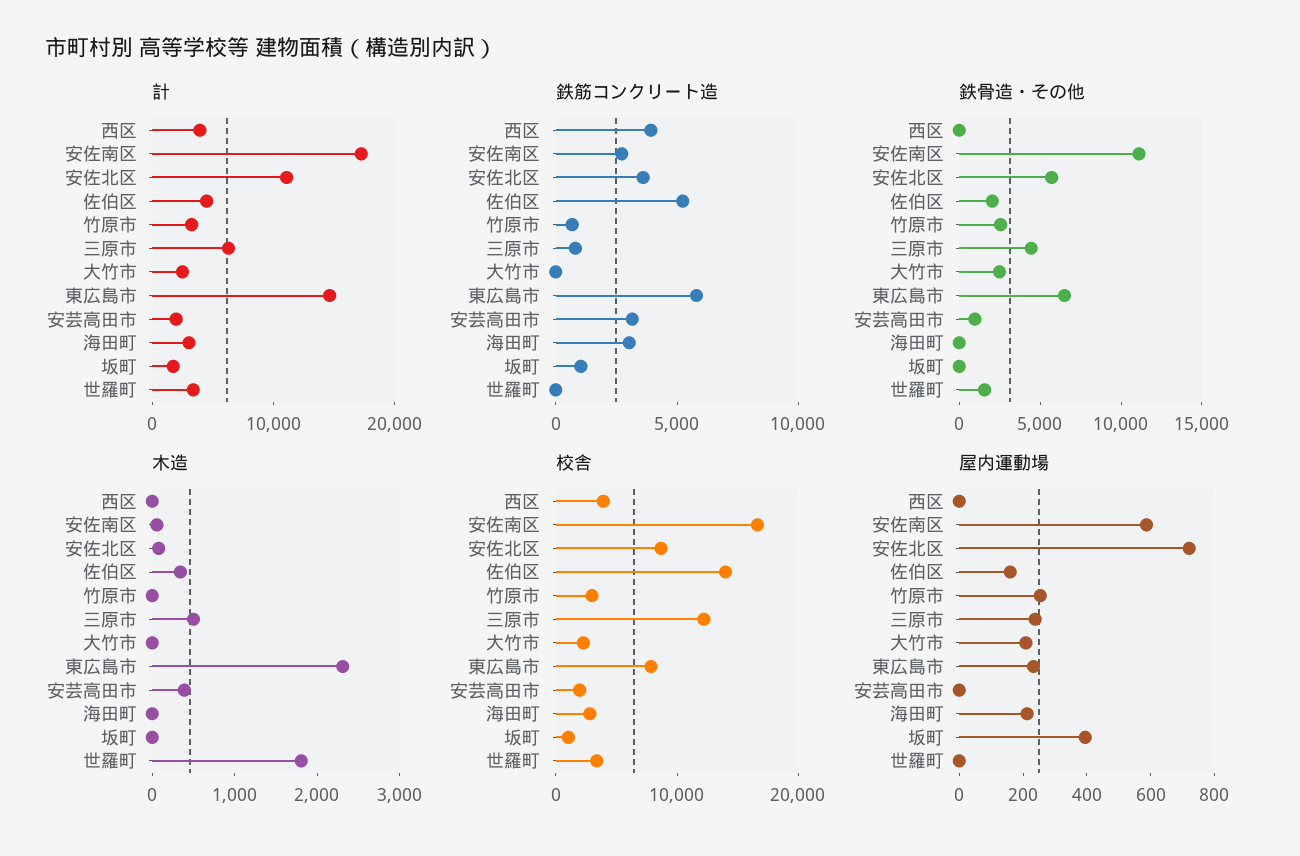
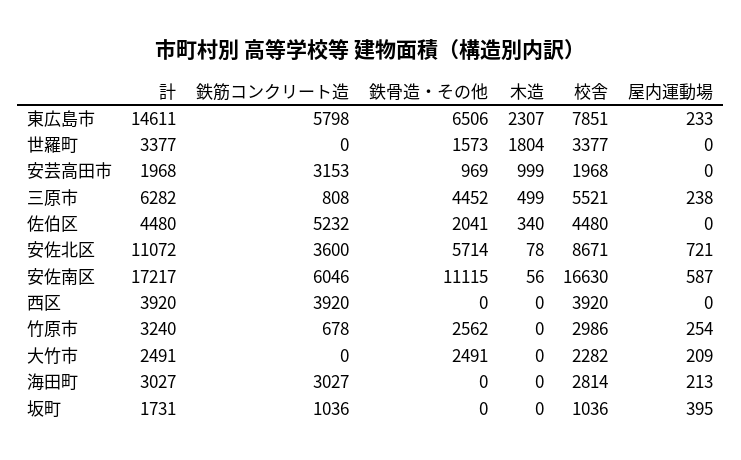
  {
    "計": {
      "西区": 3920,
      "安佐南区": 17217,
      "安佐北区": 11072,
      "佐伯区": 4480,
      "竹原市": 3240,
      "三原市": 6282,
      "大竹市": 2491,
      "東広島市": 14611,
      "安芸高田市": 1968,
      "海田町": 3027,
      "坂町": 1731,
      "世羅町": 3377
    },
    "鉄筋コンクリート造": {
      "西区": 3920,
-     "安佐南区": 3000,
+     "安佐南区": 6046,
      "安佐北区": 3600,
      "佐伯区": 5232,
      "竹原市": 678,
      "三原市": 808,
      "大竹市": 0,
      "東広島市": 5798,
      "安芸高田市": 3153,
      "海田町": 3027,
      "坂町": 1036,
      "世羅町": 0
    },
    "鉄骨造・その他": {
      "西区": 0,
      "安佐南区": 11115,
      "安佐北区": 5714,
      "佐伯区": 2041,
      "竹原市": 2562,
      "三原市": 4452,
      "大竹市": 2491,
      "東広島市": 6506,
      "安芸高田市": 969,
      "海田町": 0,
      "坂町": 0,
      "世羅町": 1573
    },
    "木造": {
      "西区": 0,
      "安佐南区": 56,
      "安佐北区": 78,
      "佐伯区": 340,
      "竹原市": 0,
      "三原市": 499,
      "大竹市": 0,
      "東広島市": 2307,
-     "安芸高田市": 400,
+     "安芸高田市": 999,
      "海田町": 0,
      "坂町": 0,
      "世羅町": 1804
    },
    "校舎": {
      "西区": 3920,
      "安佐南区": 16630,
      "安佐北区": 8671,
-     "佐伯区": 14000,
+     "佐伯区": 4480,
      "竹原市": 2986,
-     "三原市": 12000,
+     "三原市": 5521,
      "大竹市": 2282,
      "東広島市": 7851,
      "安芸高田市": 1968,
      "海田町": 2814,
      "坂町": 1036,
      "世羅町": 3377
    },
    "屋内運動場": {
      "西区": 0,
      "安佐南区": 587,
      "安佐北区": 721,
-     "佐伯区": 150,
+     "佐伯区": 0,
      "竹原市": 254,
      "三原市": 238,
      "大竹市": 209,
      "東広島市": 233,
      "安芸高田市": 0,
      "海田町": 213,
      "坂町": 395,
      "世羅町": 0
    }
  }

